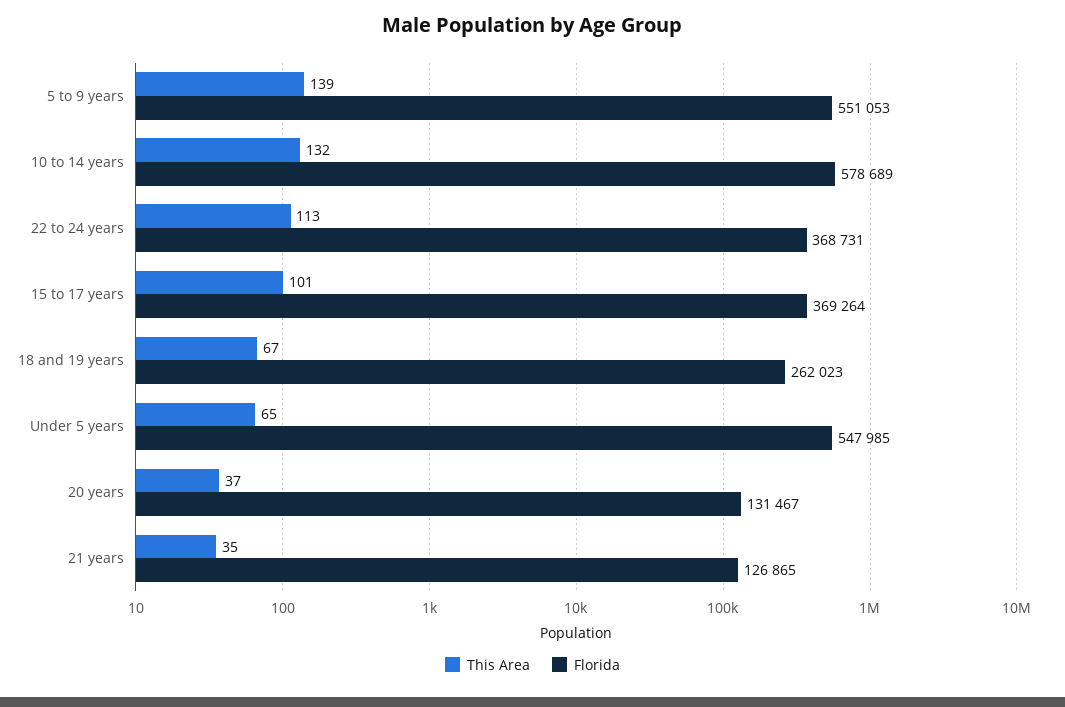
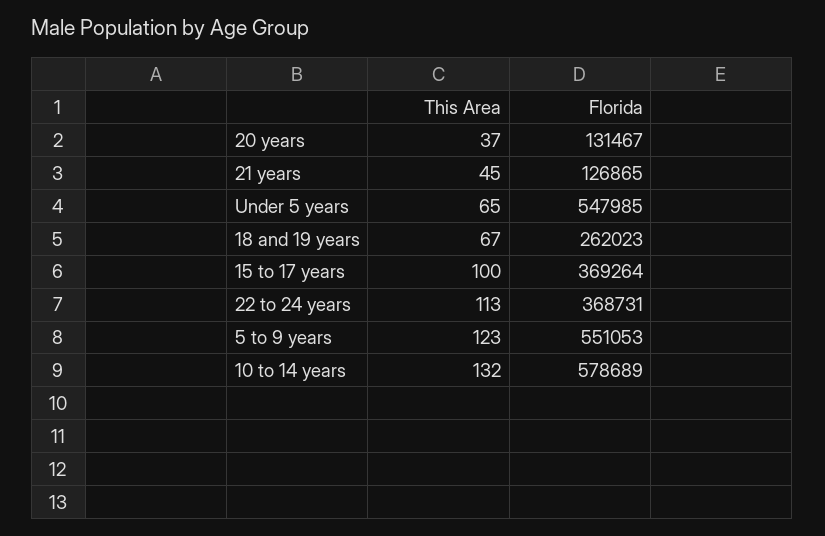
  {
    "This Area": {
-     "5 to 9 years": 139,
+     "5 to 9 years": 123,
      "10 to 14 years": 132,
      "22 to 24 years": 113,
-     "15 to 17 years": 101,
+     "15 to 17 years": 100,
      "18 and 19 years": 67,
      "Under 5 years": 65,
      "20 years": 37,
-     "21 years": 35
+     "21 years": 45
    },
    "Florida": {
      "5 to 9 years": 551053,
      "10 to 14 years": 578689,
      "22 to 24 years": 368731,
      "15 to 17 years": 369264,
      "18 and 19 years": 262023,
      "Under 5 years": 547985,
      "20 years": 131467,
      "21 years": 126865
    }
  }

